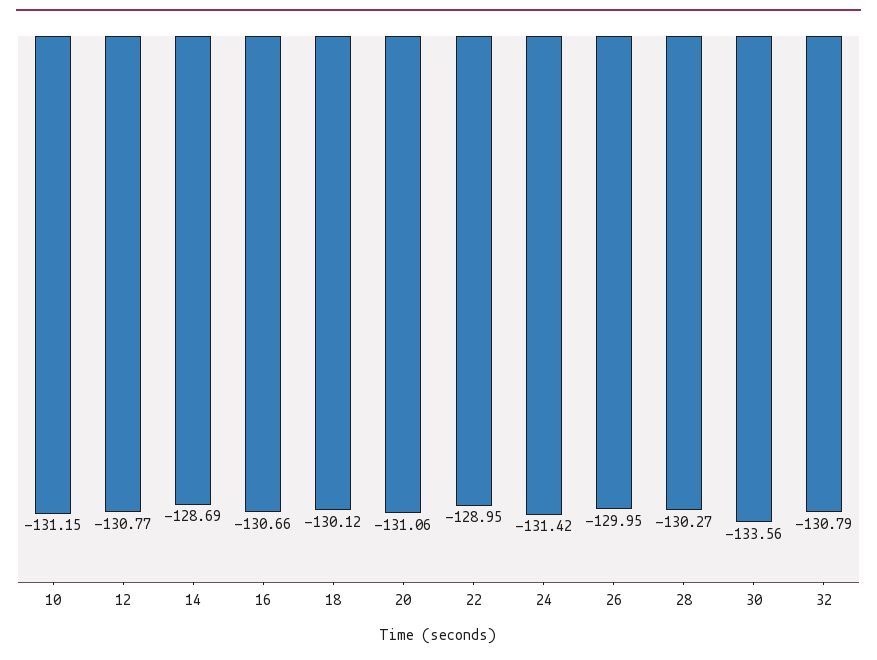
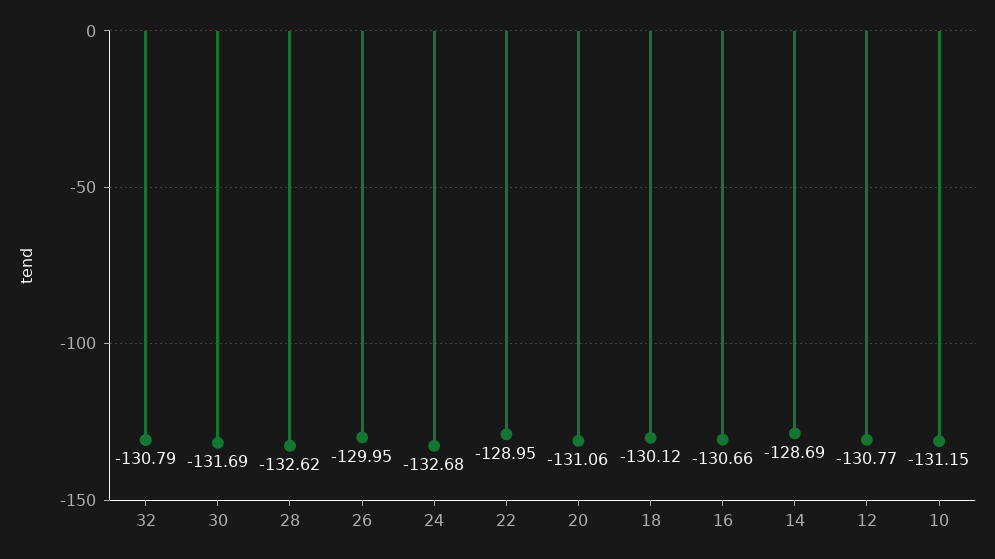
  {
    "10": -131.15,
    "12": -130.77,
    "14": -128.69,
    "16": -130.66,
    "18": -130.12,
    "20": -131.06,
    "22": -128.95,
-   "24": -131.42,
+   "24": -132.68,
    "26": -129.95,
-   "28": -130.27,
+   "28": -132.62,
-   "30": -133.56,
+   "30": -131.69,
    "32": -130.79
  }

